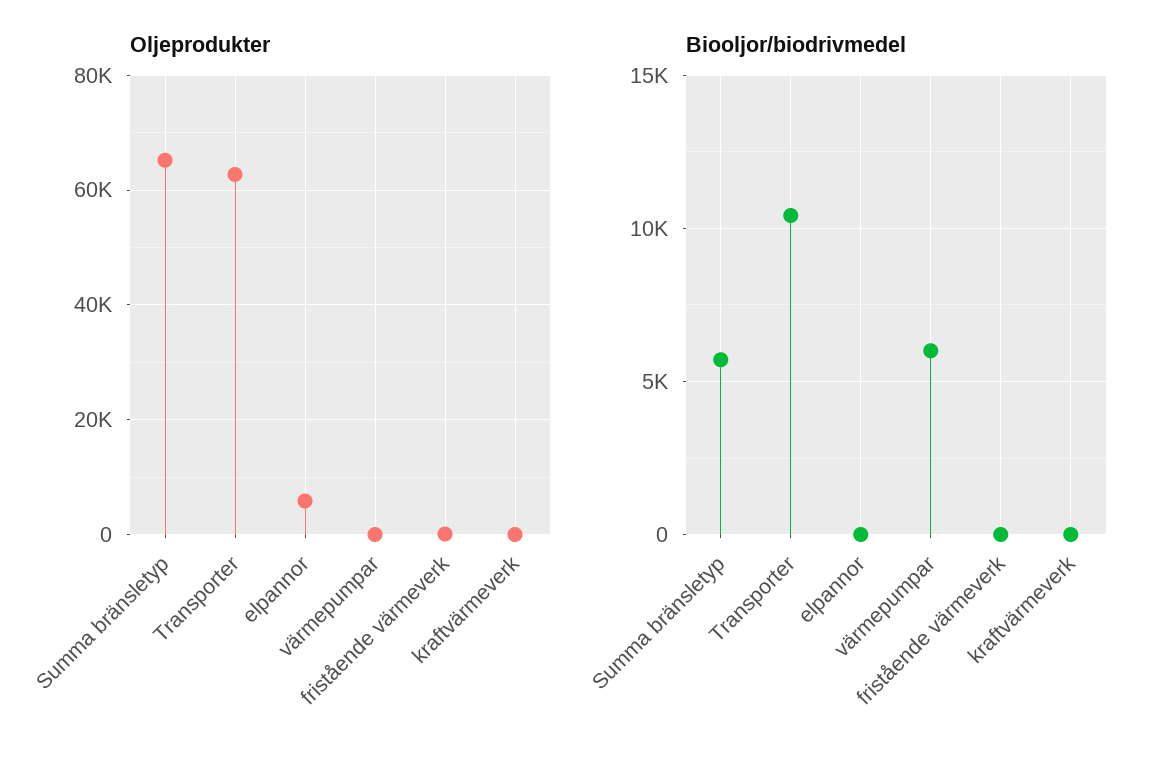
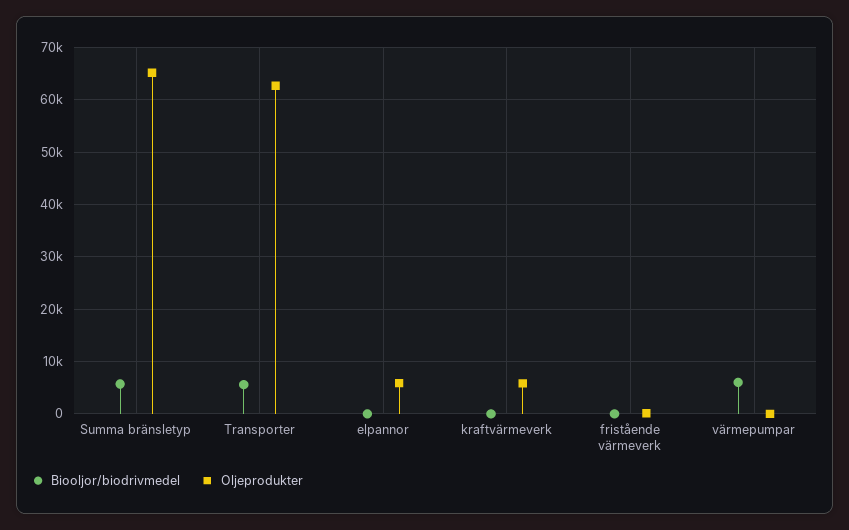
  {
    "Oljeprodukter": {
      "Summa bränsletyp": 66000,
      "Transporter": 62000,
      "elpannor": 6000,
      "värmepumpar": 0,
      "fristående värmeverk": 0,
-     "kraftvärmeverk": 0
+     "kraftvärmeverk": 6000
    },
    "Biooljor/biodrivmedel": {
      "Summa bränsletyp": 5500,
-     "Transporter": 10500,
+     "Transporter": 6000,
      "elpannor": 0,
      "värmepumpar": 6000,
      "fristående värmeverk": 0,
      "kraftvärmeverk": 0
    }
  }

